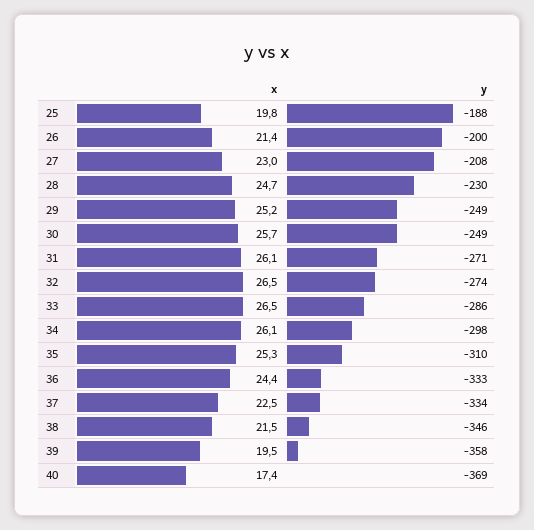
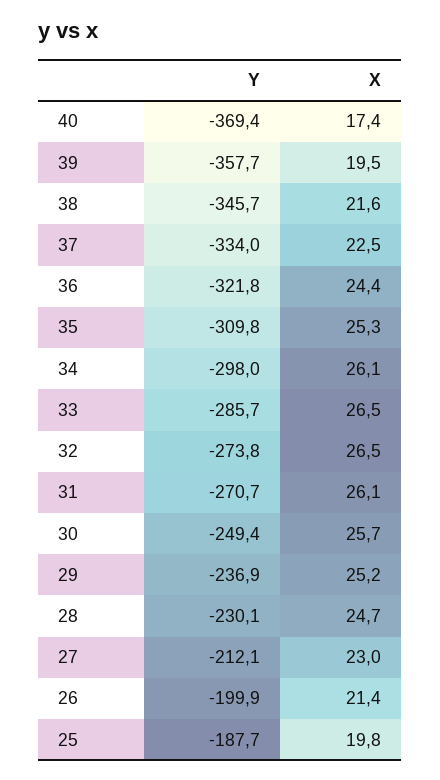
  {
    "x": {
      "25": 19.8,
      "26": 21.4,
      "27": 23,
      "28": 24.7,
      "29": 25.2,
      "30": 25.7,
      "31": 26.1,
      "32": 26.5,
      "33": 26.5,
      "34": 26.1,
      "35": 25.3,
      "36": 24.4,
      "37": 22.5,
-     "38": 21.5,
+     "38": 21.6,
      "39": 19.5,
      "40": 17.4
    },
    "y": {
      "25": -187.7,
      "26": -199.9,
-     "27": -208,
+     "27": -212.1,
      "28": -230.1,
-     "29": -249,
+     "29": -236.9,
      "30": -249.4,
      "31": -270.7,
      "32": -273.8,
      "33": -285.7,
      "34": -298,
      "35": -309.8,
-     "36": -333,
+     "36": -321.8,
      "37": -334,
      "38": -345.7,
      "39": -357.7,
      "40": -369.4
    }
  }

